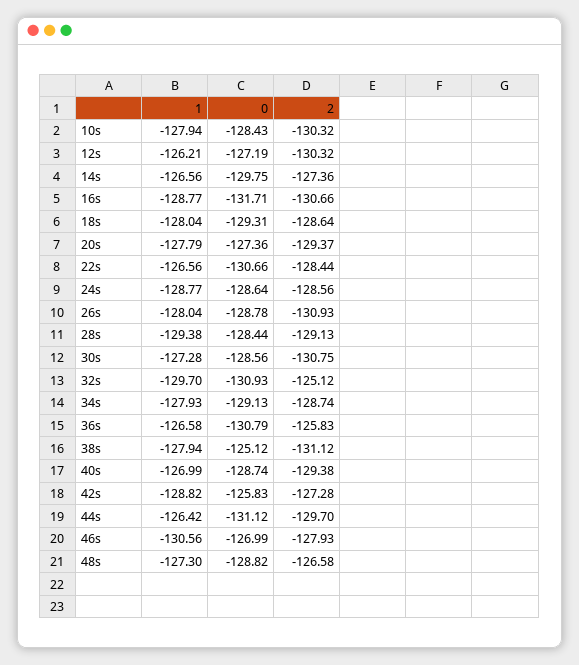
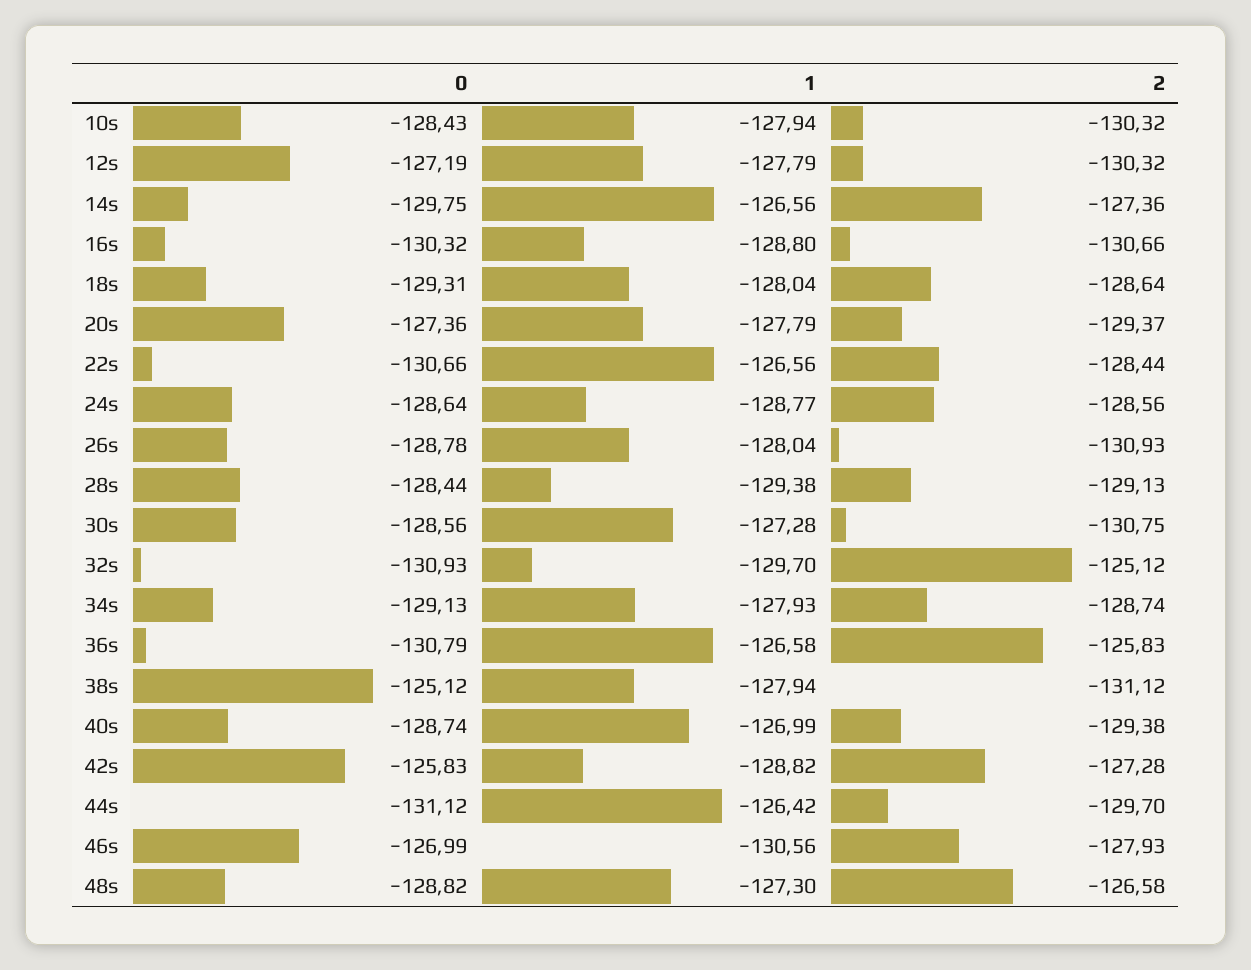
  {
    "1": {
      "10s": -127.94,
-     "12s": -126.21,
+     "12s": -127.79,
      "14s": -126.56,
-     "16s": -128.77,
+     "16s": -128.8,
      "18s": -128.04,
      "20s": -127.79,
      "22s": -126.56,
      "24s": -128.77,
      "26s": -128.04,
      "28s": -129.38,
      "30s": -127.28,
      "32s": -129.7,
      "34s": -127.93,
      "36s": -126.58,
      "38s": -127.94,
      "40s": -126.99,
      "42s": -128.82,
      "44s": -126.42,
      "46s": -130.56,
      "48s": -127.3
    },
    "0": {
      "10s": -128.43,
      "12s": -127.19,
      "14s": -129.75,
-     "16s": -131.71,
+     "16s": -130.32,
      "18s": -129.31,
      "20s": -127.36,
      "22s": -130.66,
      "24s": -128.64,
      "26s": -128.78,
      "28s": -128.44,
      "30s": -128.56,
      "32s": -130.93,
      "34s": -129.13,
      "36s": -130.79,
      "38s": -125.12,
      "40s": -128.74,
      "42s": -125.83,
      "44s": -131.12,
      "46s": -126.99,
      "48s": -128.82
    },
    "2": {
      "10s": -130.32,
      "12s": -130.32,
      "14s": -127.36,
      "16s": -130.66,
      "18s": -128.64,
      "20s": -129.37,
      "22s": -128.44,
      "24s": -128.56,
      "26s": -130.93,
      "28s": -129.13,
      "30s": -130.75,
      "32s": -125.12,
      "34s": -128.74,
      "36s": -125.83,
      "38s": -131.12,
      "40s": -129.38,
      "42s": -127.28,
      "44s": -129.7,
      "46s": -127.93,
      "48s": -126.58
    }
  }

